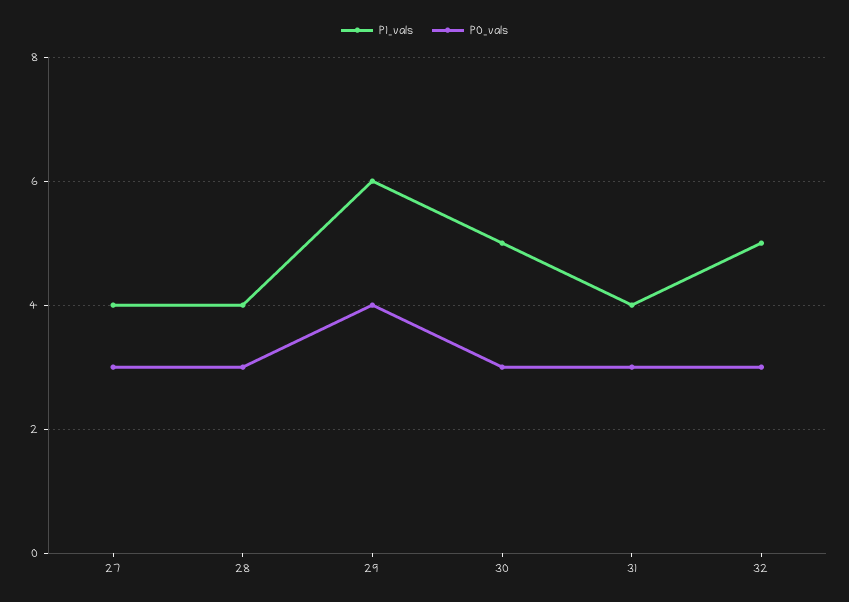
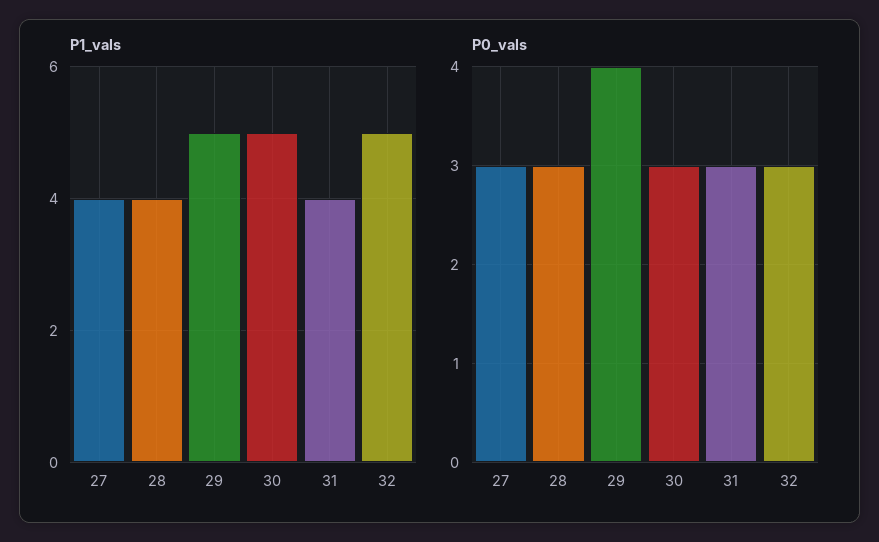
  {
    "P1_vals": {
      "27": 4,
      "28": 4,
-     "29": 6,
+     "29": 5,
      "30": 5,
      "31": 4,
      "32": 5
    },
    "P0_vals": {
      "27": 3,
      "28": 3,
      "29": 4,
      "30": 3,
      "31": 3,
      "32": 3
    }
  }

